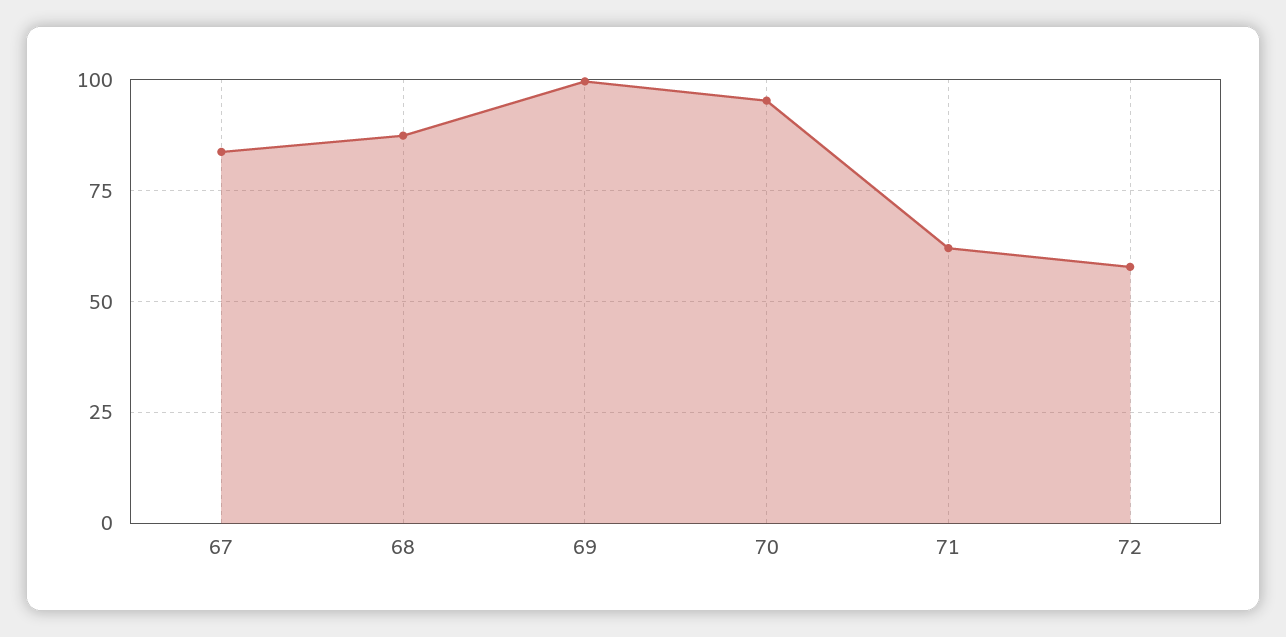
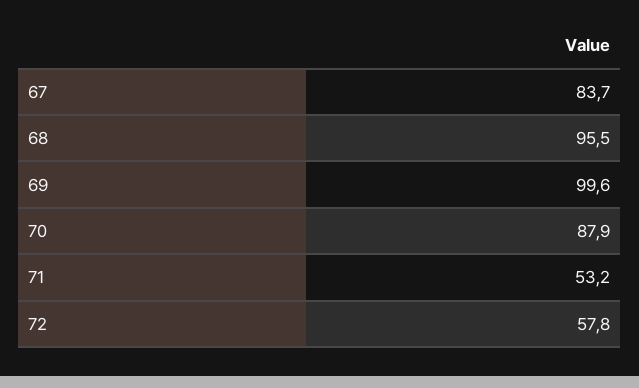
  {
    "67": 83.7,
-   "68": 87.5,
+   "68": 95.5,
    "69": 99.6,
-   "70": 95,
+   "70": 87.9,
-   "71": 62.5,
+   "71": 53.2,
    "72": 57.8
  }

